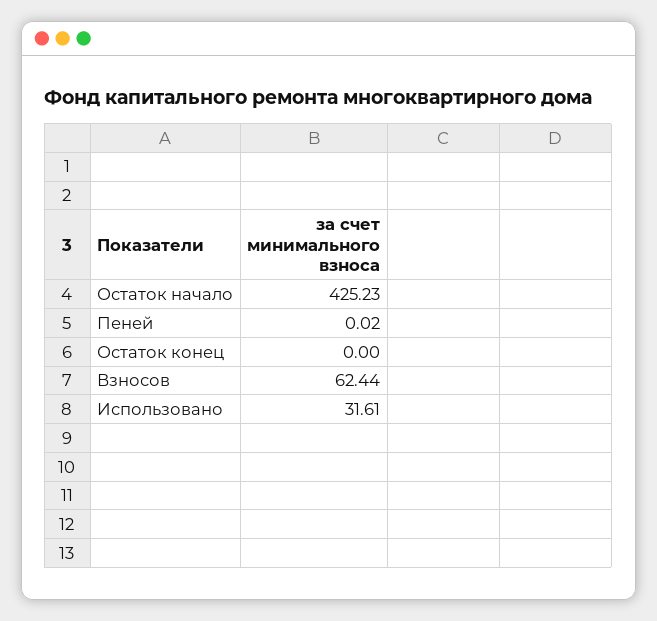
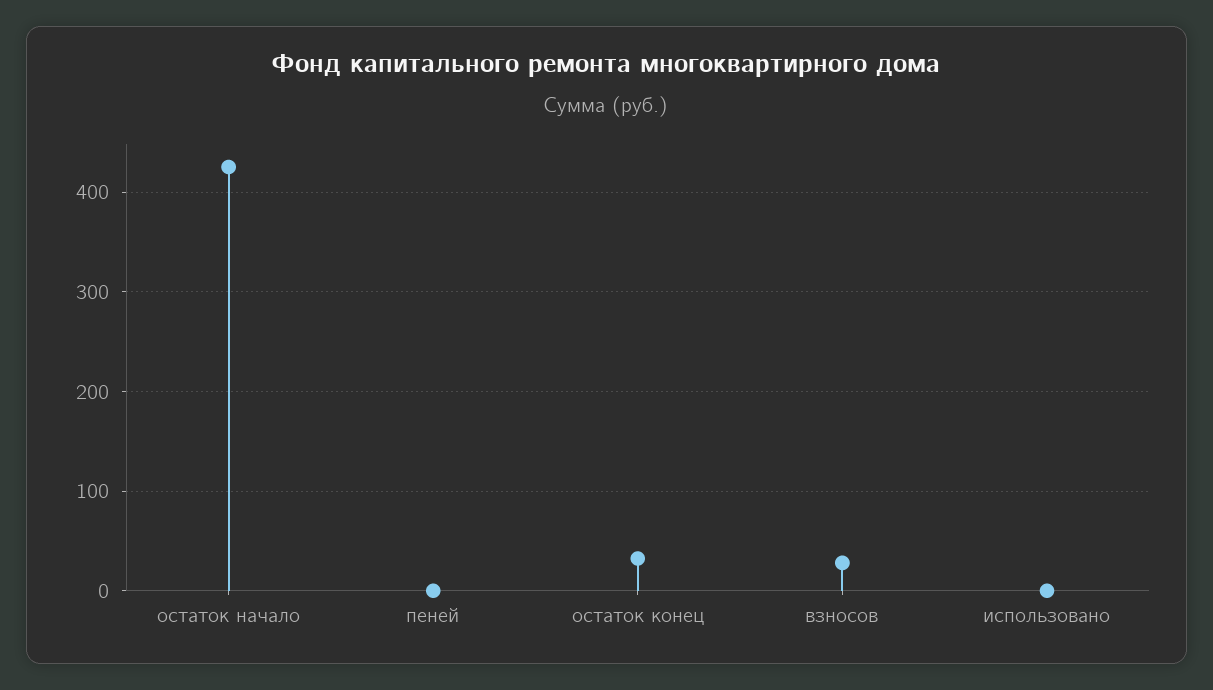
  {
    "Остаток начало": 425.23,
    "Пеней": 0.02,
-   "Остаток конец": 0,
+   "Остаток конец": 30,
-   "Взносов": 62.44,
+   "Взносов": 30,
-   "Использовано": 31.61
+   "Использовано": 0
  }

